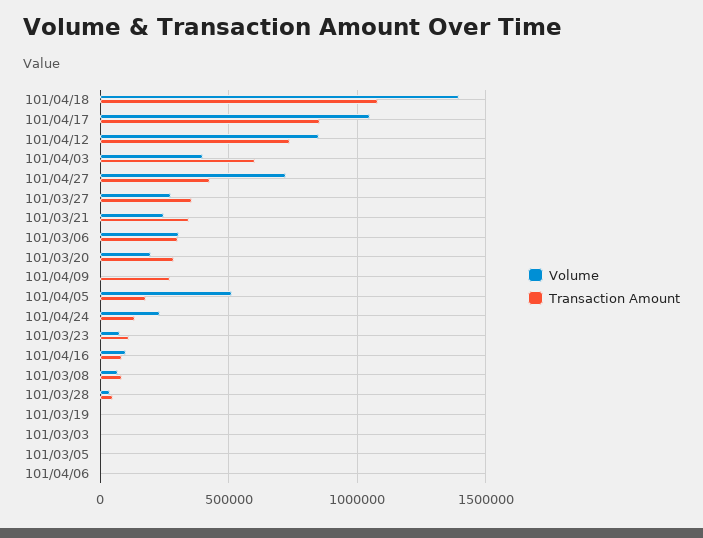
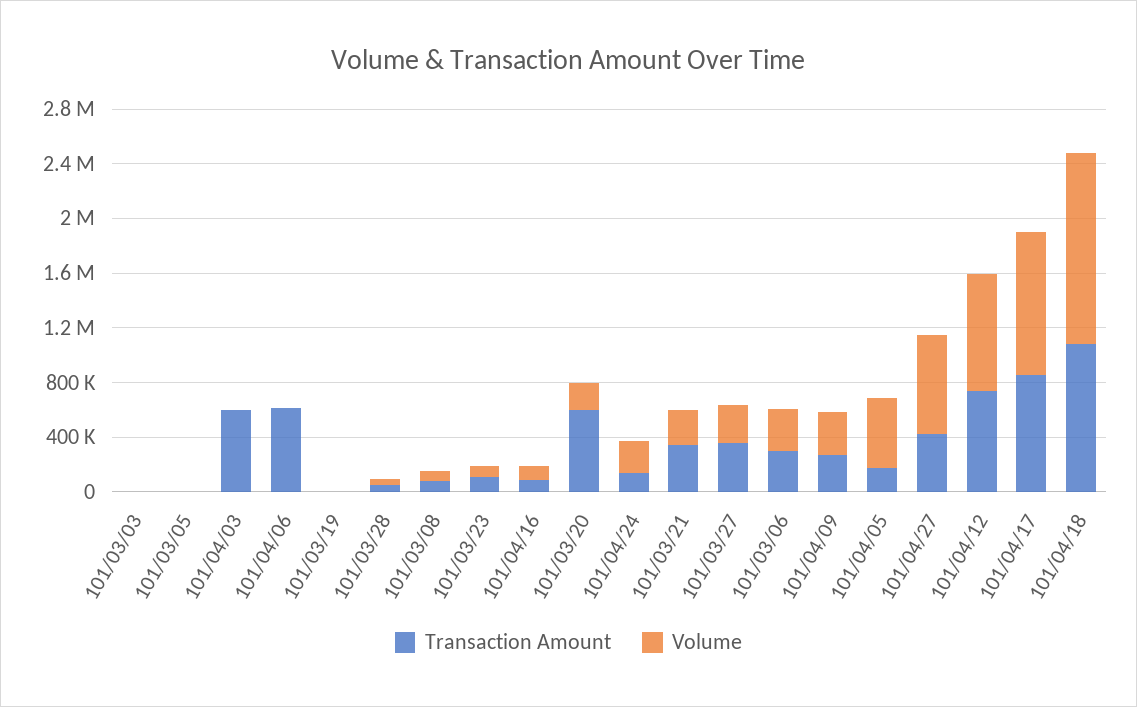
  {
    "Volume": {
      "101/04/18": 1400000,
      "101/04/17": 1050000,
      "101/04/12": 850000,
-     "101/04/03": 400000,
+     "101/04/03": 0,
      "101/04/27": 700000,
      "101/03/27": 300000,
      "101/03/21": 250000,
      "101/03/06": 300000,
      "101/03/20": 200000,
-     "101/04/09": 0,
+     "101/04/09": 300000,
      "101/04/05": 500000,
      "101/04/24": 250000,
      "101/03/23": 100000,
      "101/04/16": 100000,
      "101/03/08": 50000,
      "101/03/28": 50000,
      "101/03/19": 0,
      "101/03/03": 0,
      "101/03/05": 0,
      "101/04/06": 0
    },
    "Transaction Amount": {
      "101/04/18": 1100000,
      "101/04/17": 850000,
      "101/04/12": 750000,
      "101/04/03": 600000,
      "101/04/27": 450000,
      "101/03/27": 350000,
      "101/03/21": 350000,
      "101/03/06": 300000,
-     "101/03/20": 300000,
+     "101/03/20": 600000,
      "101/04/09": 250000,
      "101/04/05": 200000,
      "101/04/24": 150000,
      "101/03/23": 100000,
      "101/04/16": 100000,
      "101/03/08": 100000,
      "101/03/28": 50000,
      "101/03/19": 0,
      "101/03/03": 0,
      "101/03/05": 0,
-     "101/04/06": 0
+     "101/04/06": 600000
    }
  }

